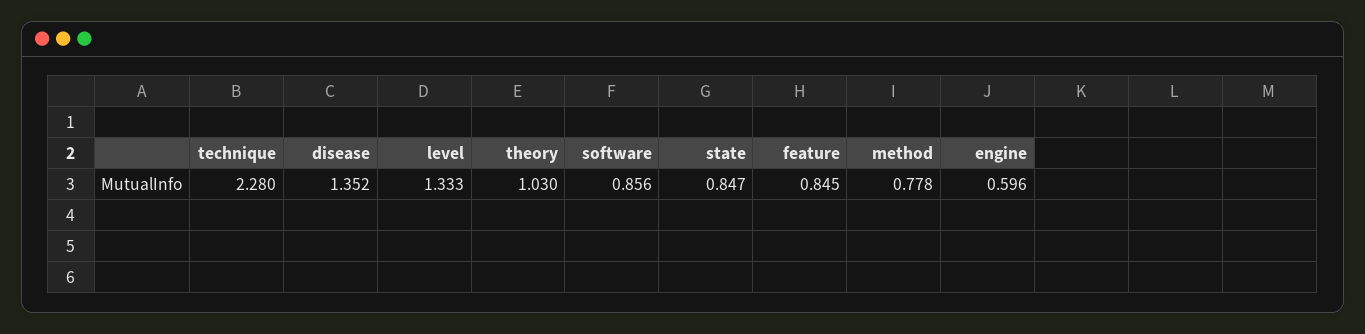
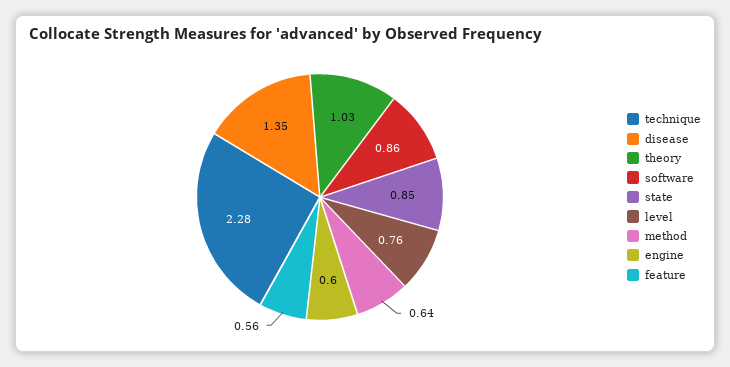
  {
    "technique": 2.28,
    "disease": 1.352,
-   "level": 1.333,
+   "level": 0.76,
    "theory": 1.03,
    "software": 0.856,
    "state": 0.847,
-   "feature": 0.845,
+   "feature": 0.56,
-   "method": 0.778,
+   "method": 0.64,
    "engine": 0.596
  }

